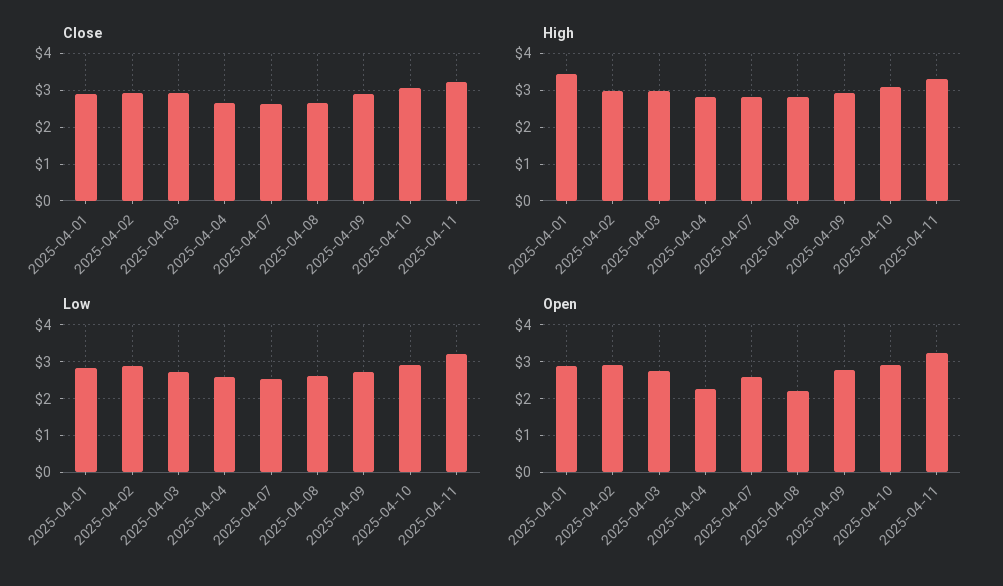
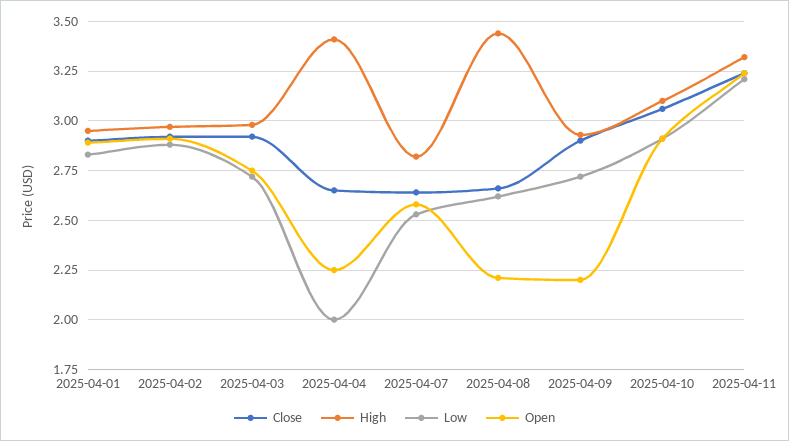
  {
    "Close": {
      "2025-04-01": 2.9,
      "2025-04-02": 2.9,
      "2025-04-03": 2.9,
      "2025-04-04": 2.65,
      "2025-04-07": 2.65,
      "2025-04-08": 2.65,
      "2025-04-09": 2.9,
      "2025-04-10": 3.05,
      "2025-04-11": 3.25
    },
    "High": {
-     "2025-04-01": 3.4,
+     "2025-04-01": 2.95,
      "2025-04-02": 2.95,
      "2025-04-03": 3,
-     "2025-04-04": 2.8,
+     "2025-04-04": 3.4,
      "2025-04-07": 2.8,
-     "2025-04-08": 2.8,
+     "2025-04-08": 3.45,
      "2025-04-09": 2.95,
      "2025-04-10": 3.1,
      "2025-04-11": 3.3
    },
    "Low": {
      "2025-04-01": 2.85,
      "2025-04-02": 2.9,
      "2025-04-03": 2.7,
-     "2025-04-04": 2.6,
+     "2025-04-04": 2,
      "2025-04-07": 2.55,
      "2025-04-08": 2.6,
      "2025-04-09": 2.7,
      "2025-04-10": 2.9,
      "2025-04-11": 3.2
    },
    "Open": {
      "2025-04-01": 2.9,
      "2025-04-02": 2.9,
      "2025-04-03": 2.75,
      "2025-04-04": 2.25,
      "2025-04-07": 2.6,
      "2025-04-08": 2.2,
-     "2025-04-09": 2.8,
+     "2025-04-09": 2.2,
      "2025-04-10": 2.9,
      "2025-04-11": 3.25
    }
  }

